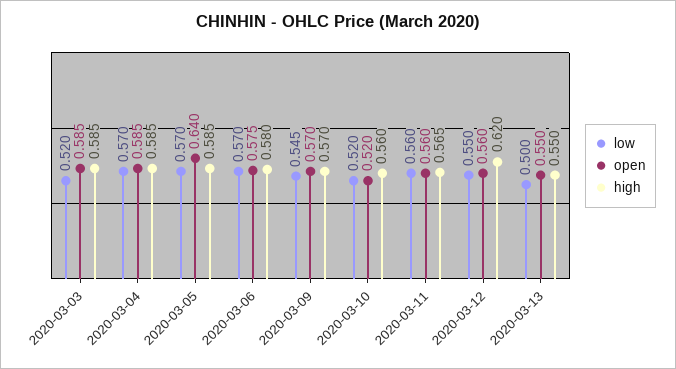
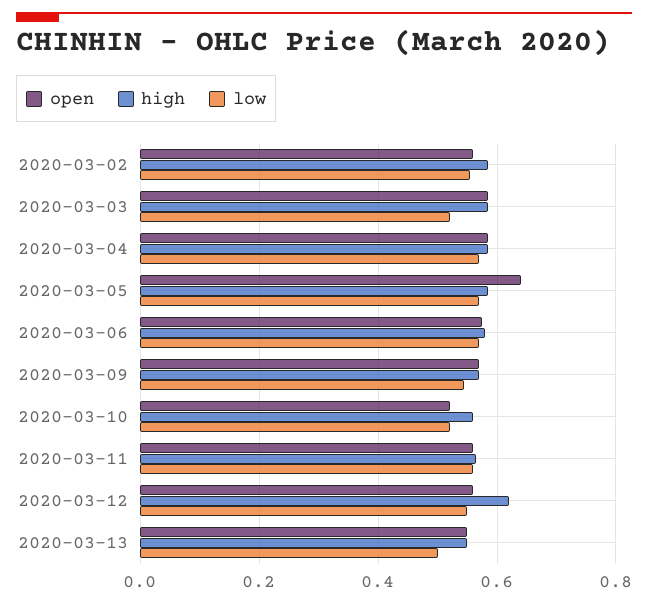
  {
    "low": {
      "2020-03-03": 0.52,
      "2020-03-04": 0.57,
      "2020-03-05": 0.57,
      "2020-03-06": 0.57,
      "2020-03-09": 0.545,
      "2020-03-10": 0.52,
      "2020-03-11": 0.56,
      "2020-03-12": 0.55,
-     "2020-03-13": 0.5
+     "2020-03-13": 0.5,
+     "2020-03-02": 0.56
    },
    "open": {
      "2020-03-03": 0.585,
      "2020-03-04": 0.585,
      "2020-03-05": 0.64,
      "2020-03-06": 0.575,
      "2020-03-09": 0.57,
      "2020-03-10": 0.52,
      "2020-03-11": 0.56,
      "2020-03-12": 0.56,
-     "2020-03-13": 0.55
+     "2020-03-13": 0.55,
+     "2020-03-02": 0.56
    },
    "high": {
      "2020-03-03": 0.585,
      "2020-03-04": 0.585,
      "2020-03-05": 0.585,
      "2020-03-06": 0.58,
      "2020-03-09": 0.57,
      "2020-03-10": 0.56,
      "2020-03-11": 0.565,
      "2020-03-12": 0.62,
-     "2020-03-13": 0.55
+     "2020-03-13": 0.55,
+     "2020-03-02": 0.58
    }
  }

